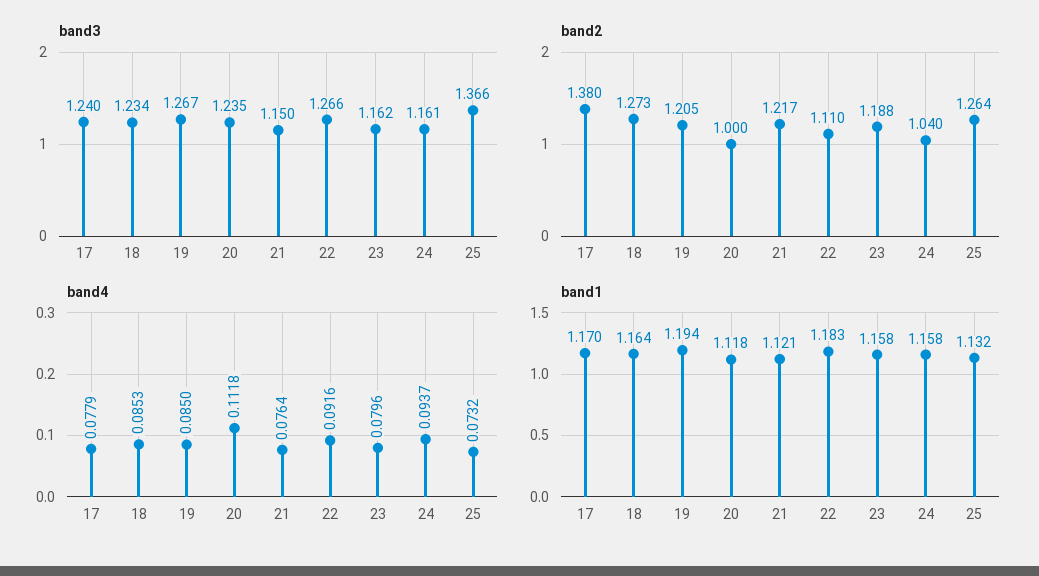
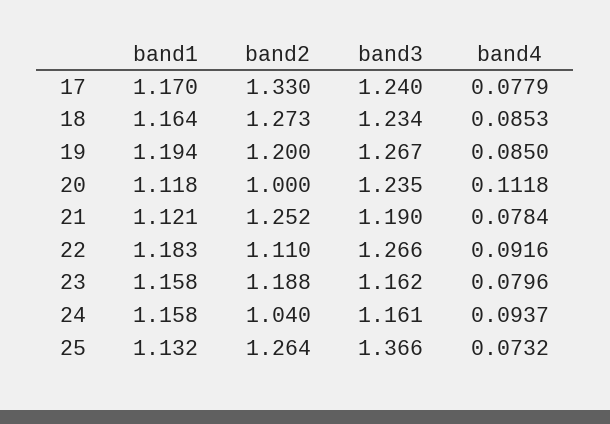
  {
    "band3": {
      "17": 1.24,
      "18": 1.234,
      "19": 1.267,
      "20": 1.235,
-     "21": 1.15,
+     "21": 1.19,
      "22": 1.266,
      "23": 1.162,
      "24": 1.161,
      "25": 1.366
    },
    "band2": {
-     "17": 1.38,
+     "17": 1.33,
      "18": 1.273,
-     "19": 1.205,
+     "19": 1.2,
      "20": 1,
-     "21": 1.217,
+     "21": 1.252,
      "22": 1.11,
      "23": 1.188,
      "24": 1.04,
      "25": 1.264
    },
    "band4": {
      "17": 0.0779,
      "18": 0.0853,
      "19": 0.085,
      "20": 0.1118,
-     "21": 0.0764,
+     "21": 0.0784,
      "22": 0.0916,
      "23": 0.0796,
      "24": 0.0937,
      "25": 0.0732
    },
    "band1": {
      "17": 1.17,
      "18": 1.164,
      "19": 1.194,
      "20": 1.118,
      "21": 1.121,
      "22": 1.183,
      "23": 1.158,
      "24": 1.158,
      "25": 1.132
    }
  }

